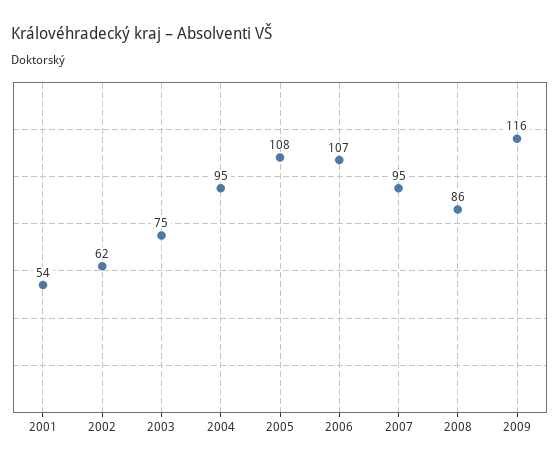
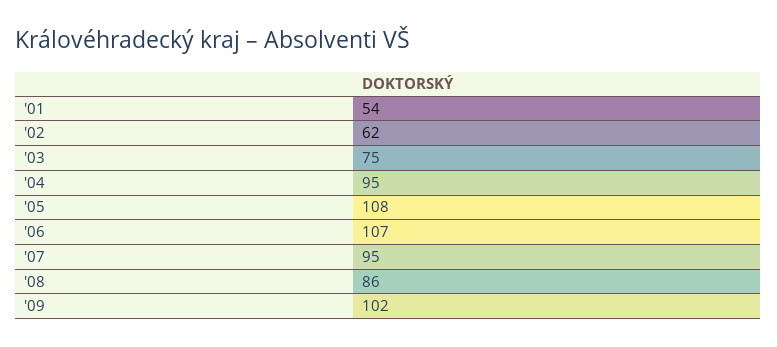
  {
    "2001": 54,
    "2002": 62,
    "2003": 75,
    "2004": 95,
    "2005": 108,
    "2006": 107,
    "2007": 95,
    "2008": 86,
-   "2009": 116
+   "2009": 102
  }

